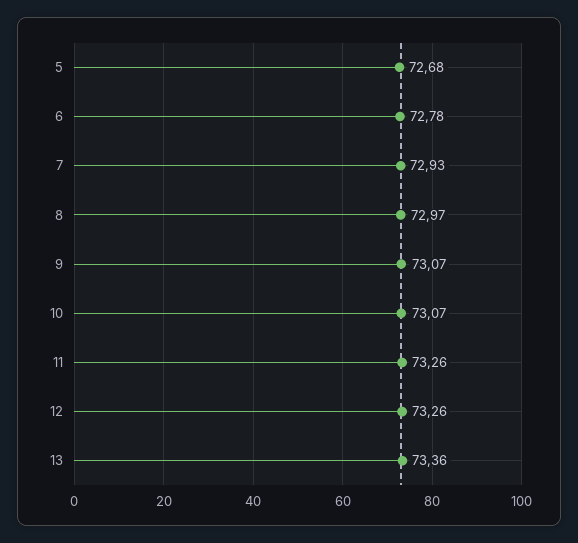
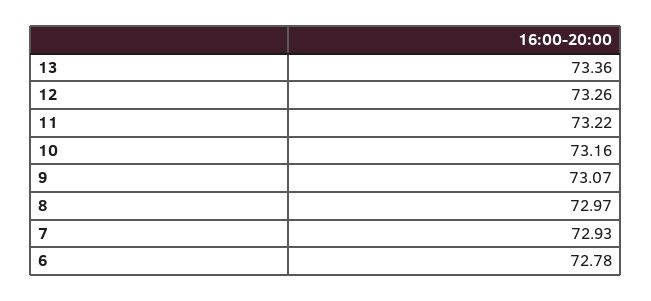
  {
-   "5": 72.68,
    "6": 72.78,
    "7": 72.93,
    "8": 72.97,
    "9": 73.07,
-   "10": 73.07,
+   "10": 73.16,
-   "11": 73.26,
+   "11": 73.22,
    "12": 73.26,
    "13": 73.36
  }

